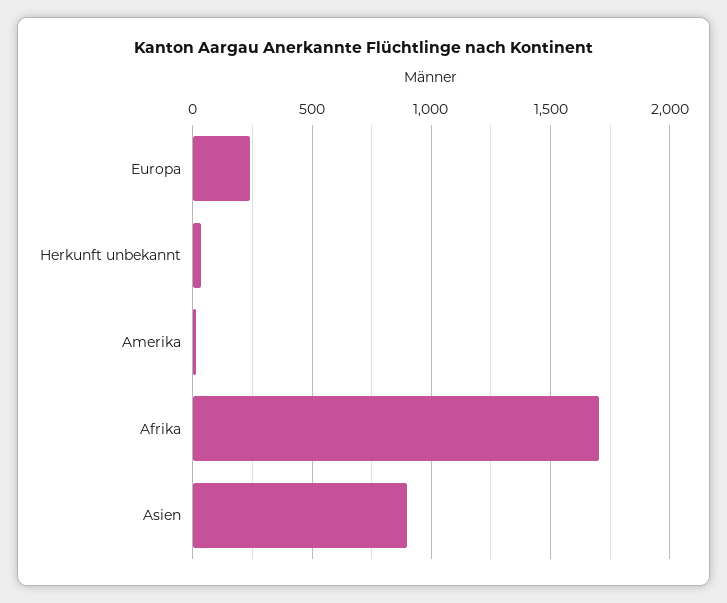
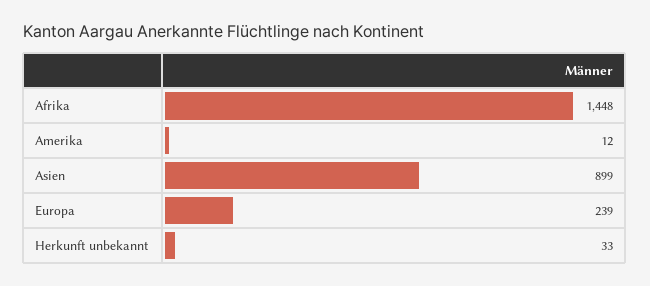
  {
    "Europa": 239,
    "Herkunft unbekannt": 33,
    "Amerika": 12,
-   "Afrika": 1700,
+   "Afrika": 1448,
    "Asien": 899
  }

